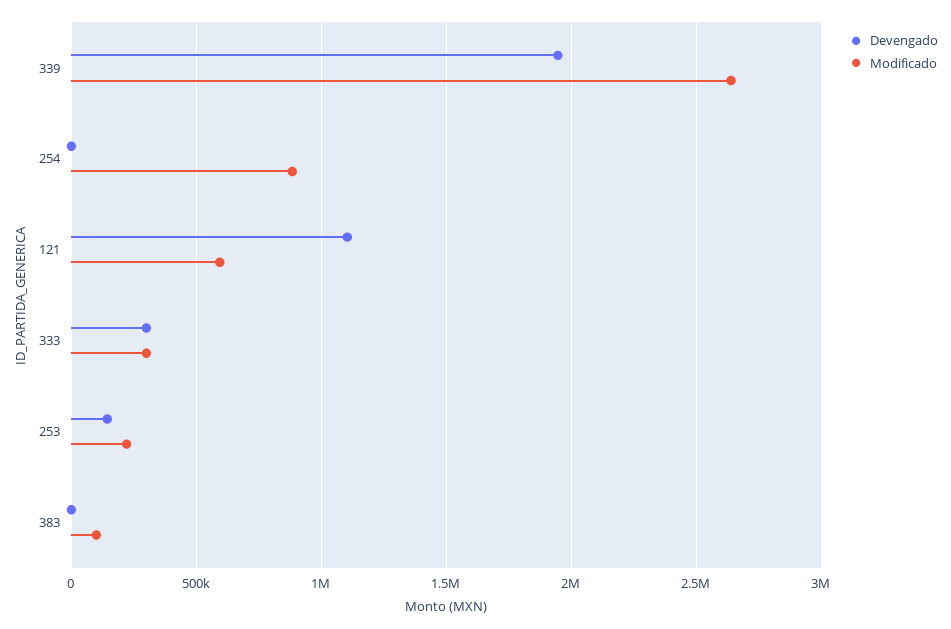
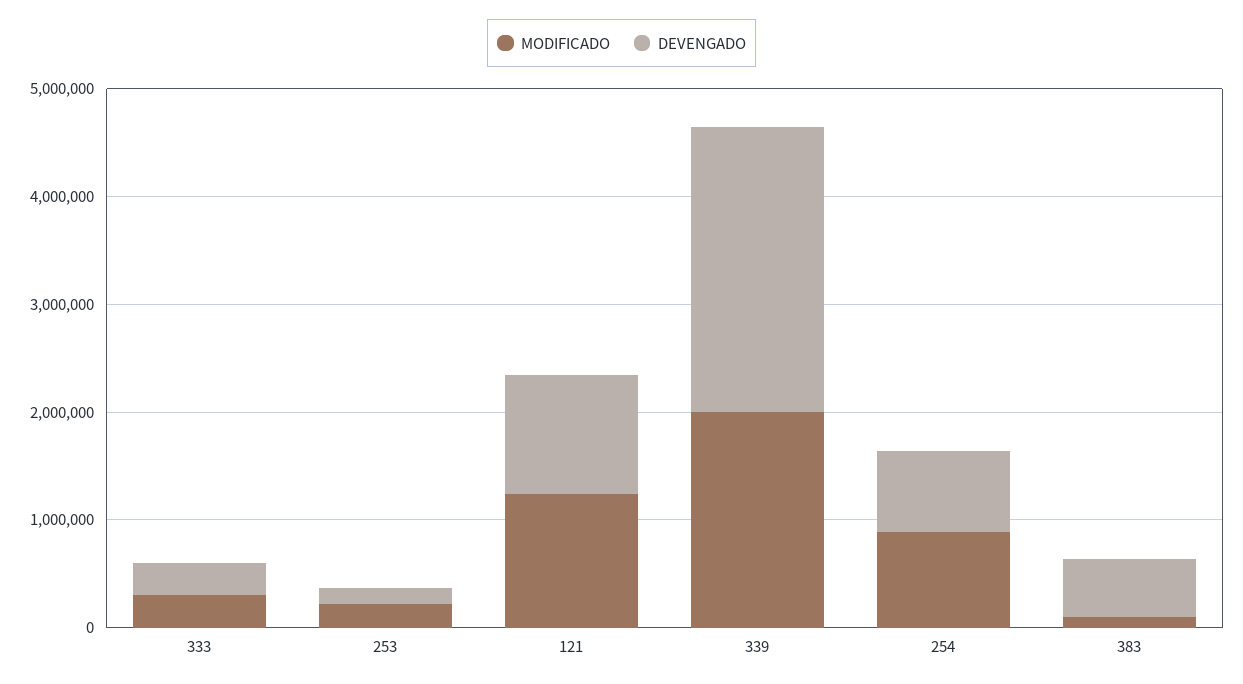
  {
    "Devengado": {
-     "339": 1950000,
+     "339": 2600000,
-     "254": 0,
+     "254": 800000,
      "121": 1100000,
      "333": 300000,
      "253": 150000,
-     "383": 0
+     "383": 600000
    },
    "Modificado": {
-     "339": 2650000,
+     "339": 2000000,
      "254": 900000,
-     "121": 600000,
+     "121": 1200000,
      "333": 300000,
      "253": 200000,
      "383": 100000
    }
  }

